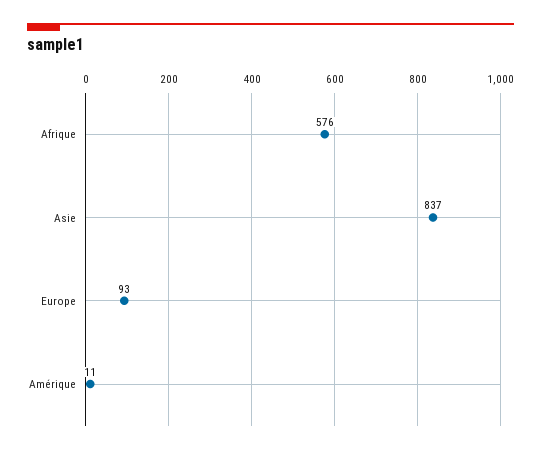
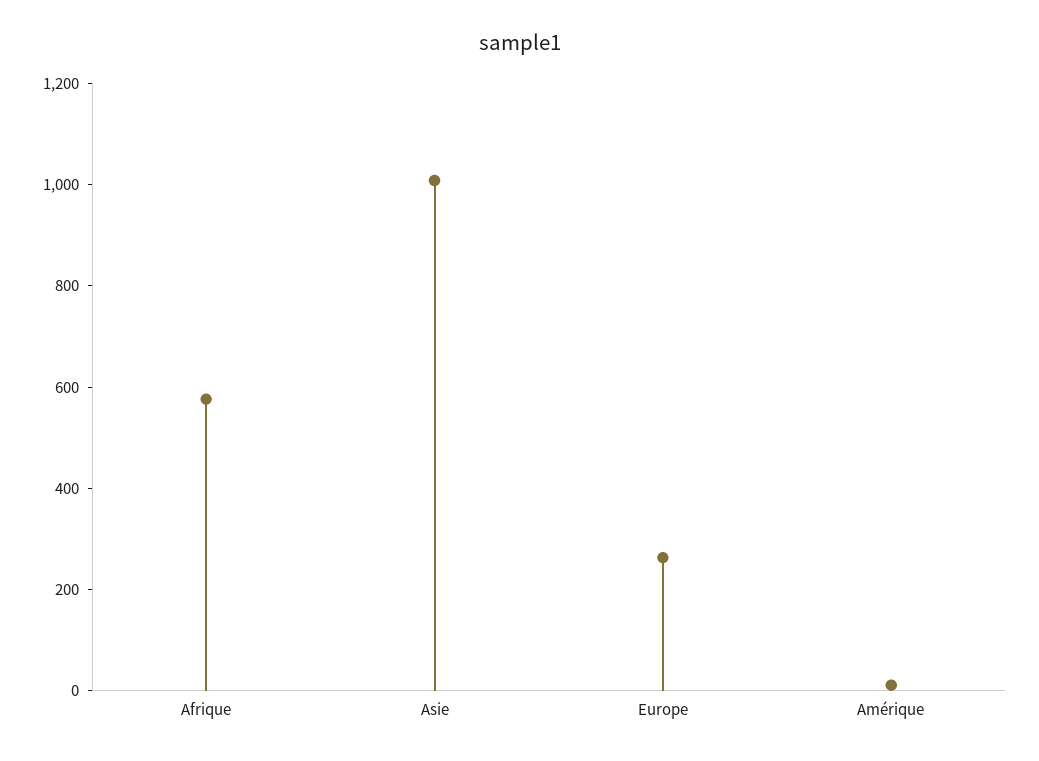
  {
    "Afrique": 576,
-   "Asie": 837,
+   "Asie": 1000,
-   "Europe": 93,
+   "Europe": 250,
    "Amérique": 11
  }

